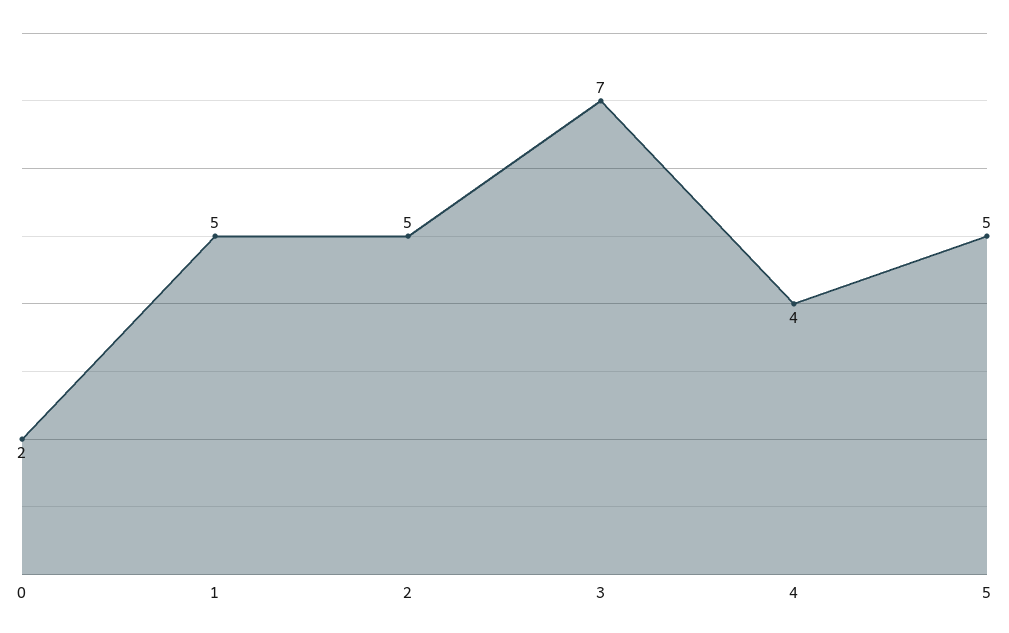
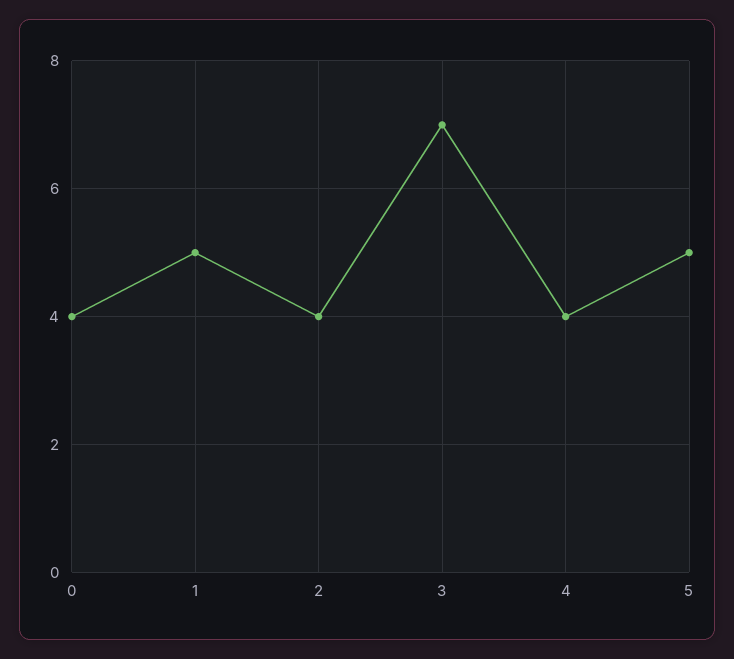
  {
-   "0": 2,
+   "0": 4,
    "1": 5,
-   "2": 5,
+   "2": 4,
    "3": 7,
    "4": 4,
    "5": 5
  }

